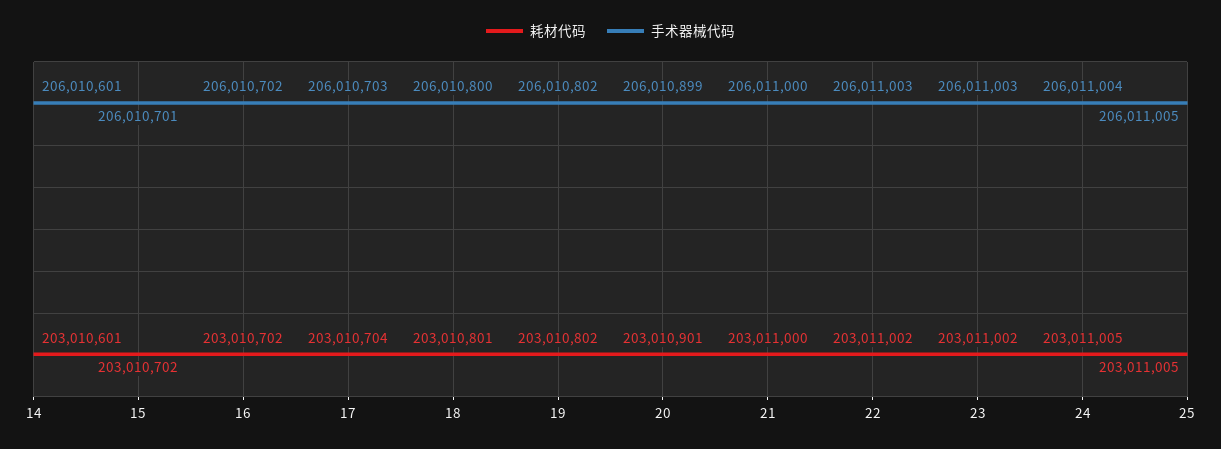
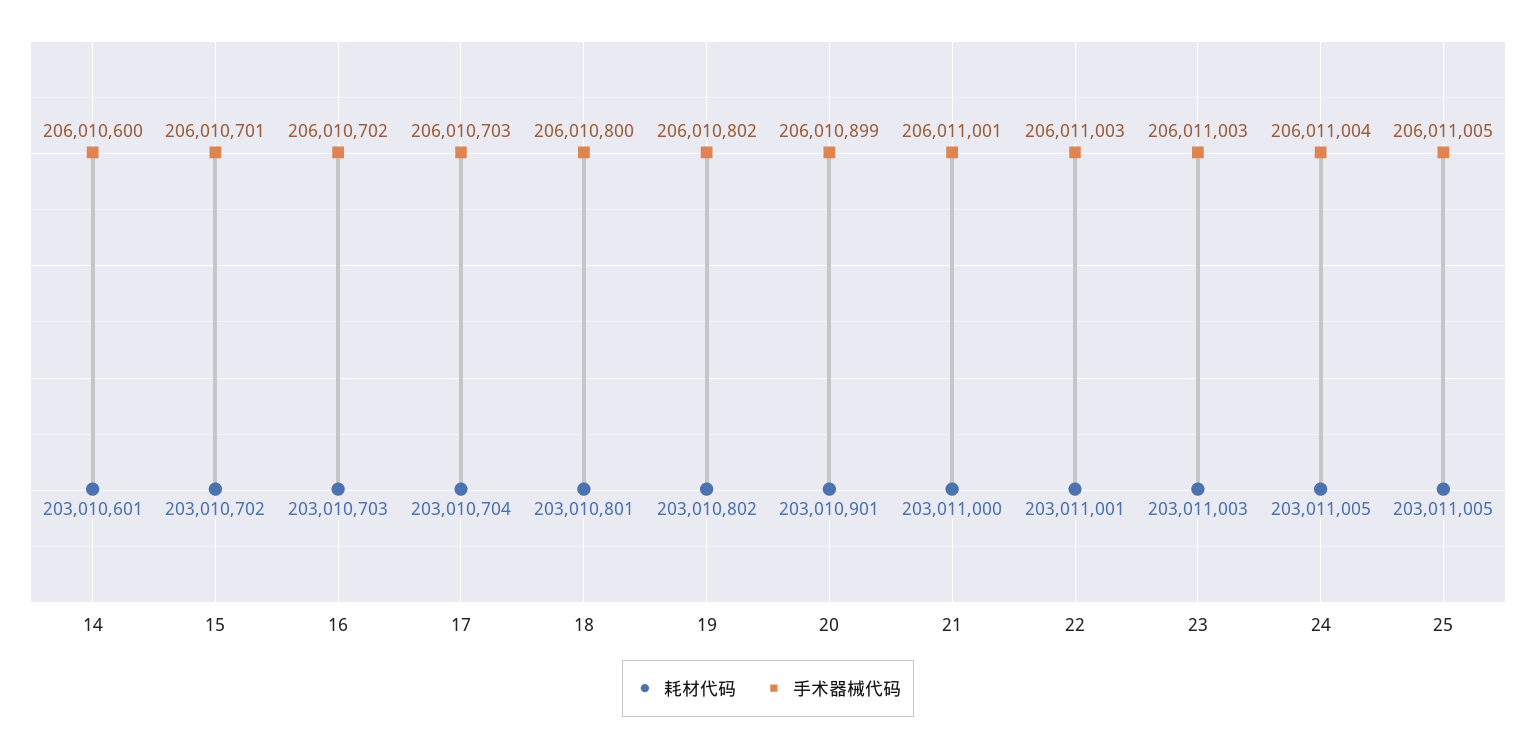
  {
    "耗材代码": {
      "14": 203010601,
      "15": 203010702,
-     "16": 203010702,
+     "16": 203010703,
      "17": 203010704,
      "18": 203010801,
      "19": 203010802,
      "20": 203010901,
      "21": 203011000,
-     "22": 203011002,
+     "22": 203011001,
-     "23": 203011002,
+     "23": 203011003,
      "24": 203011005,
      "25": 203011005
    },
    "手术器械代码": {
-     "14": 206010601,
+     "14": 206010600,
      "15": 206010701,
      "16": 206010702,
      "17": 206010703,
      "18": 206010800,
      "19": 206010802,
      "20": 206010899,
-     "21": 206011000,
+     "21": 206011001,
      "22": 206011003,
      "23": 206011003,
      "24": 206011004,
      "25": 206011005
    }
  }

